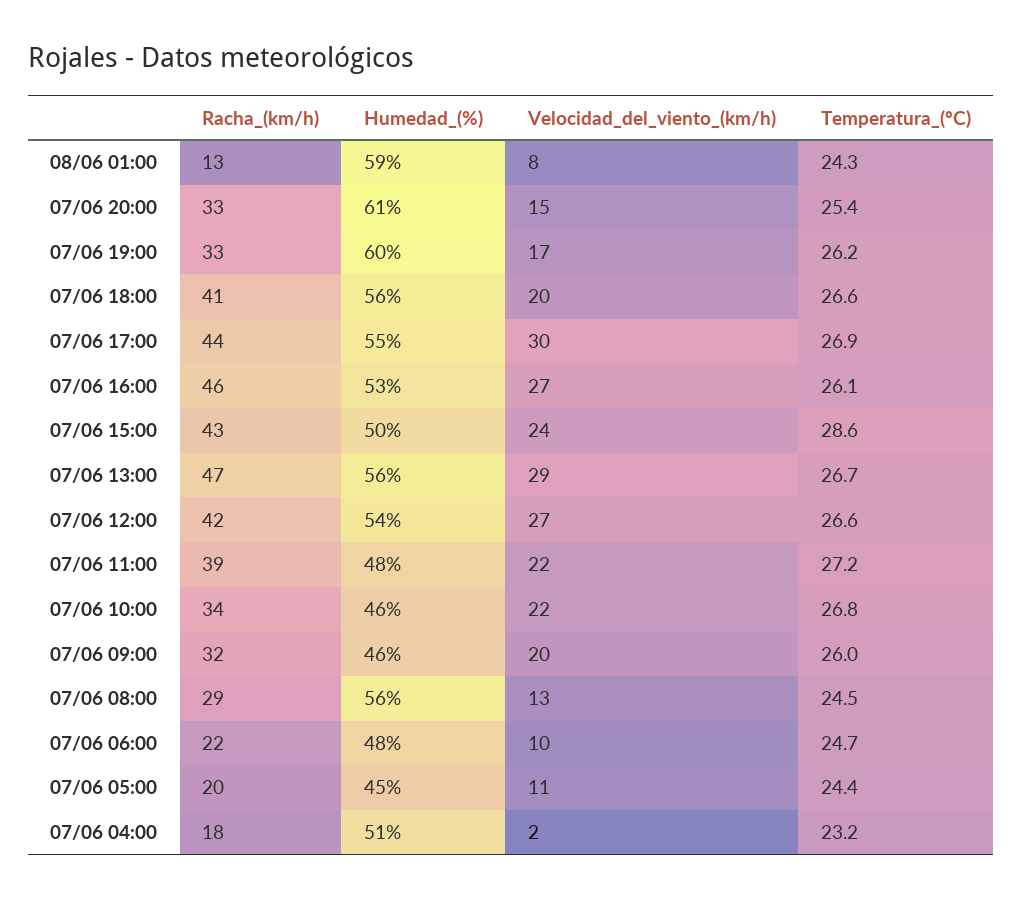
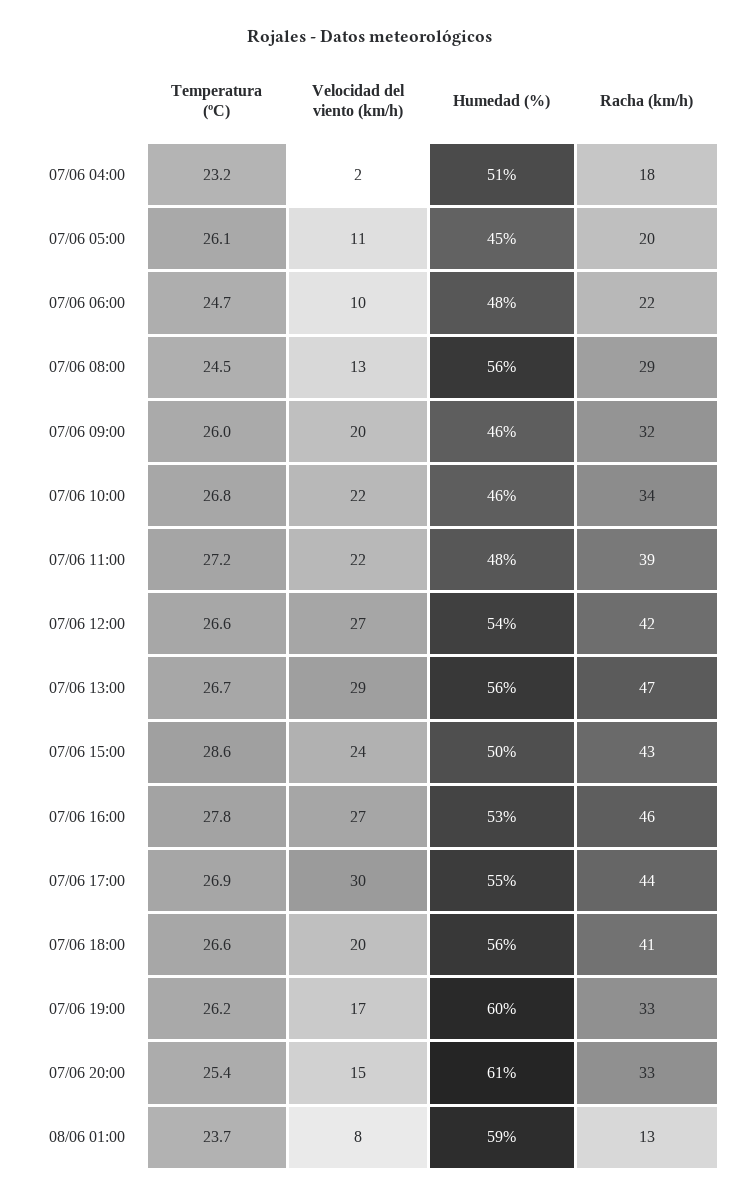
  {
    "Racha_(km/h)": {
      "08/06 01:00": 13,
      "07/06 20:00": 33,
      "07/06 19:00": 33,
      "07/06 18:00": 41,
      "07/06 17:00": 44,
      "07/06 16:00": 46,
      "07/06 15:00": 43,
      "07/06 13:00": 47,
      "07/06 12:00": 42,
      "07/06 11:00": 39,
      "07/06 10:00": 34,
      "07/06 09:00": 32,
      "07/06 08:00": 29,
      "07/06 06:00": 22,
      "07/06 05:00": 20,
      "07/06 04:00": 18
    },
    "Humedad_(%)": {
      "08/06 01:00": 59,
      "07/06 20:00": 61,
      "07/06 19:00": 60,
      "07/06 18:00": 56,
      "07/06 17:00": 55,
      "07/06 16:00": 53,
      "07/06 15:00": 50,
      "07/06 13:00": 56,
      "07/06 12:00": 54,
      "07/06 11:00": 48,
      "07/06 10:00": 46,
      "07/06 09:00": 46,
      "07/06 08:00": 56,
      "07/06 06:00": 48,
      "07/06 05:00": 45,
      "07/06 04:00": 51
    },
    "Velocidad_del_viento_(km/h)": {
      "08/06 01:00": 8,
      "07/06 20:00": 15,
      "07/06 19:00": 17,
      "07/06 18:00": 20,
      "07/06 17:00": 30,
      "07/06 16:00": 27,
      "07/06 15:00": 24,
      "07/06 13:00": 29,
      "07/06 12:00": 27,
      "07/06 11:00": 22,
      "07/06 10:00": 22,
      "07/06 09:00": 20,
      "07/06 08:00": 13,
      "07/06 06:00": 10,
      "07/06 05:00": 11,
      "07/06 04:00": 2
    },
    "Temperatura_(ºC)": {
-     "08/06 01:00": 24.3,
+     "08/06 01:00": 23.7,
      "07/06 20:00": 25.4,
      "07/06 19:00": 26.2,
      "07/06 18:00": 26.6,
      "07/06 17:00": 26.9,
-     "07/06 16:00": 26.1,
+     "07/06 16:00": 27.8,
      "07/06 15:00": 28.6,
      "07/06 13:00": 26.7,
      "07/06 12:00": 26.6,
      "07/06 11:00": 27.2,
      "07/06 10:00": 26.8,
      "07/06 09:00": 26,
      "07/06 08:00": 24.5,
      "07/06 06:00": 24.7,
-     "07/06 05:00": 24.4,
+     "07/06 05:00": 26.1,
      "07/06 04:00": 23.2
    }
  }

